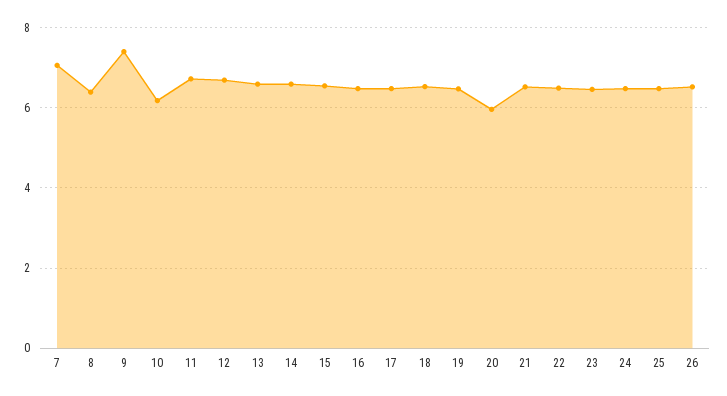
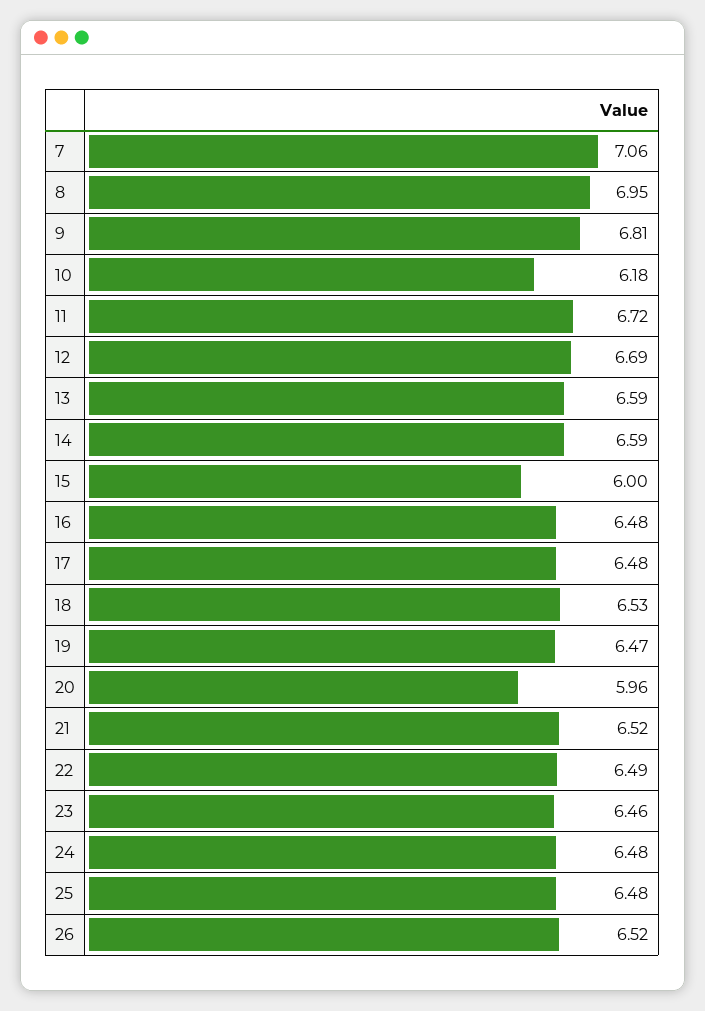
  {
    "7": 7.06,
-   "8": 6.4,
+   "8": 6.95,
-   "9": 7.4,
+   "9": 6.81,
    "10": 6.18,
    "11": 6.72,
    "12": 6.69,
    "13": 6.59,
    "14": 6.59,
-   "15": 6.6,
+   "15": 6,
    "16": 6.48,
    "17": 6.48,
    "18": 6.53,
    "19": 6.47,
    "20": 5.96,
    "21": 6.52,
    "22": 6.49,
    "23": 6.46,
    "24": 6.48,
    "25": 6.48,
    "26": 6.52
  }

